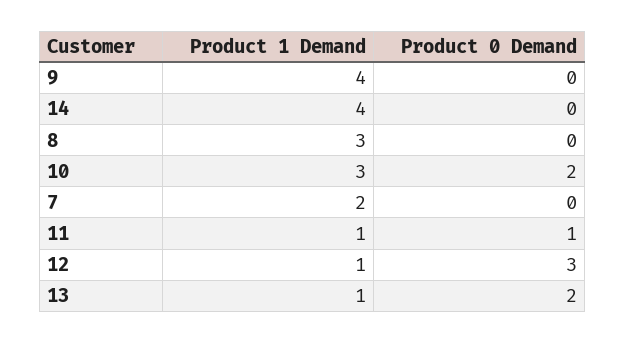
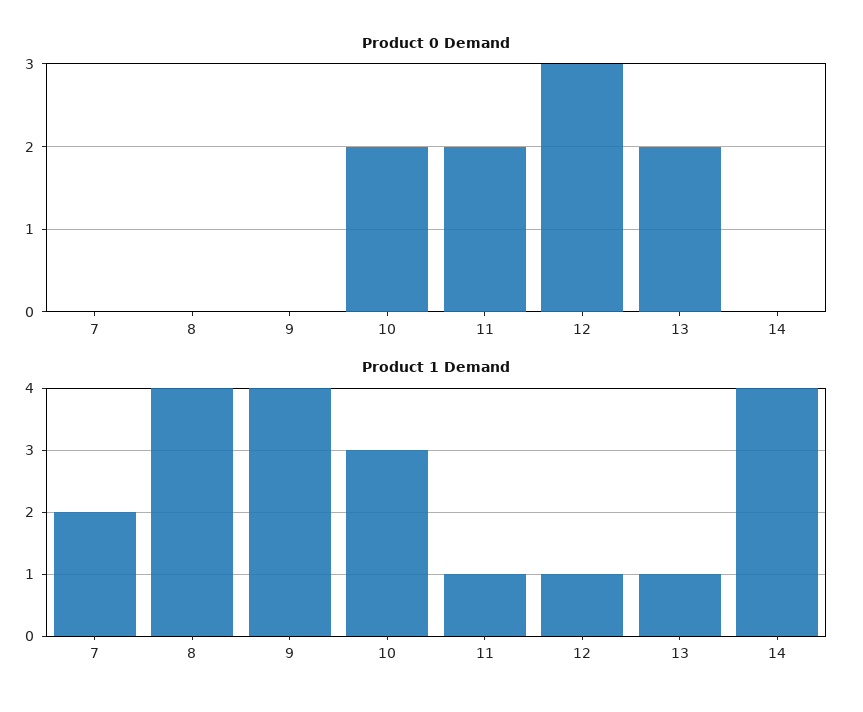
  {
    "Product 1 Demand": {
      "9": 4,
      "14": 4,
-     "8": 3,
+     "8": 4,
      "10": 3,
      "7": 2,
      "11": 1,
      "12": 1,
      "13": 1
    },
    "Product 0 Demand": {
      "9": 0,
      "14": 0,
      "8": 0,
      "10": 2,
      "7": 0,
-     "11": 1,
+     "11": 2,
      "12": 3,
      "13": 2
    }
  }

